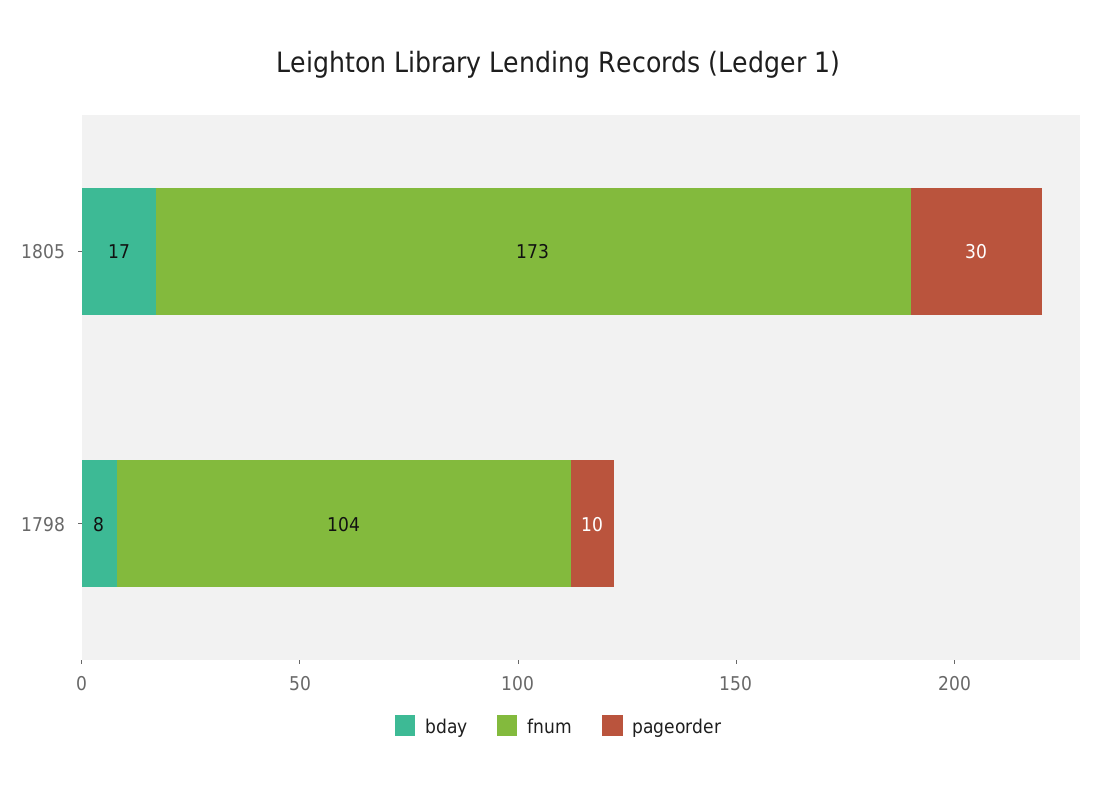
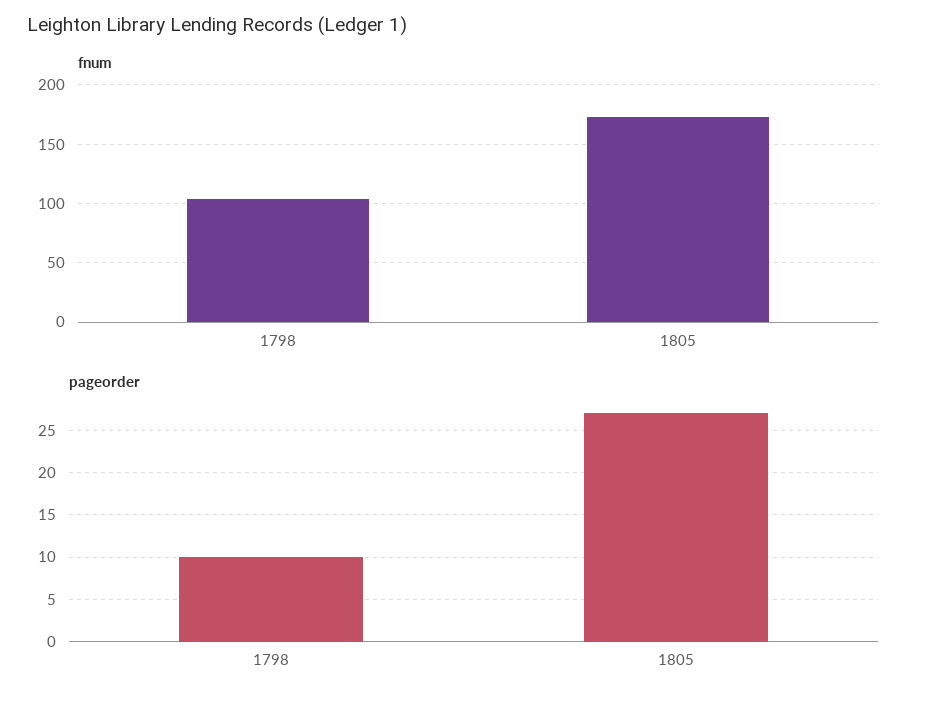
  {
-   "bday": {
-     "1805": 17,
-     "1798": 8
-   },
    "fnum": {
      "1805": 173,
      "1798": 104
    },
    "pageorder": {
-     "1805": 30,
+     "1805": 27,
      "1798": 10
    }
  }

